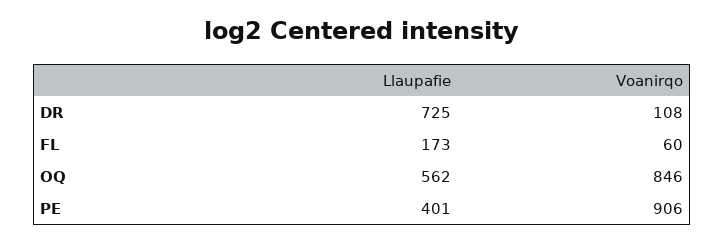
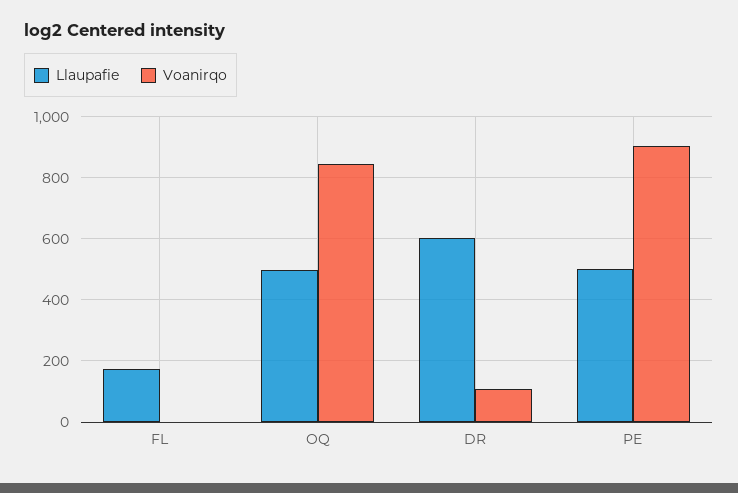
  {
    "Llaupafie": {
-     "DR": 725,
+     "DR": 600,
      "FL": 173,
-     "OQ": 562,
+     "OQ": 500,
-     "PE": 401
+     "PE": 500
    },
    "Voanirqo": {
      "DR": 108,
-     "FL": 60,
+     "FL": 0,
      "OQ": 846,
      "PE": 906
    }
  }

